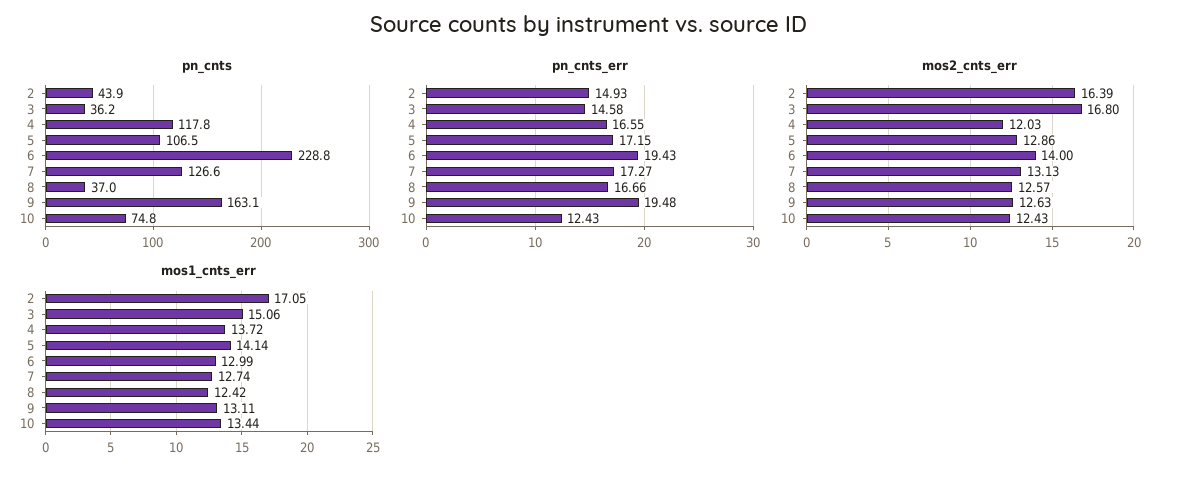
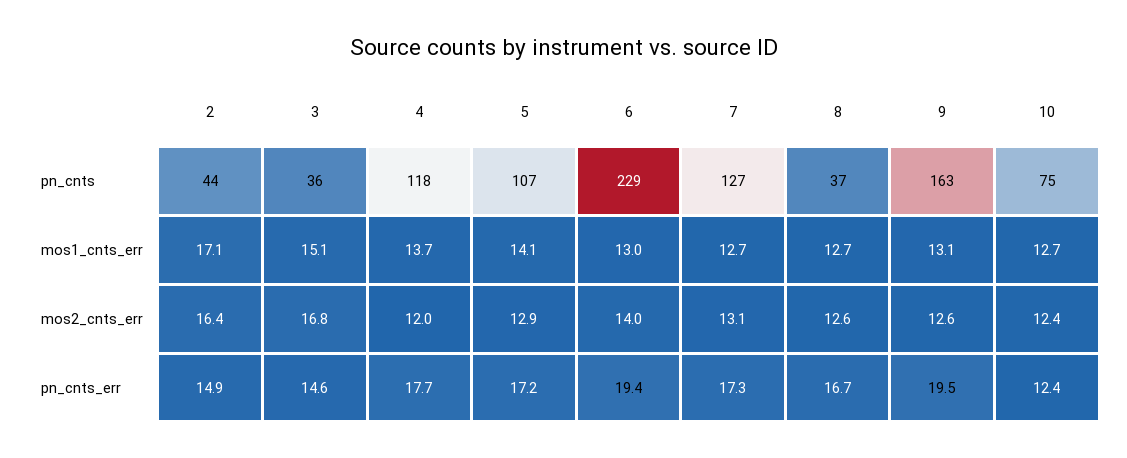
  {
    "pn_cnts": {
      "2": 43.9,
      "3": 36.2,
      "4": 117.8,
      "5": 106.5,
      "6": 228.8,
      "7": 126.6,
      "8": 37,
      "9": 163.1,
      "10": 74.8
    },
    "pn_cnts_err": {
      "2": 14.93,
      "3": 14.58,
-     "4": 16.55,
+     "4": 17.7,
      "5": 17.15,
      "6": 19.43,
      "7": 17.27,
      "8": 16.66,
      "9": 19.48,
      "10": 12.43
    },
    "mos2_cnts_err": {
      "2": 16.39,
      "3": 16.8,
      "4": 12.03,
      "5": 12.86,
      "6": 14,
      "7": 13.13,
      "8": 12.57,
      "9": 12.63,
      "10": 12.43
    },
    "mos1_cnts_err": {
      "2": 17.05,
      "3": 15.06,
      "4": 13.72,
      "5": 14.14,
      "6": 12.99,
      "7": 12.74,
-     "8": 12.42,
+     "8": 12.7,
      "9": 13.11,
-     "10": 13.44
+     "10": 12.7
    }
  }

